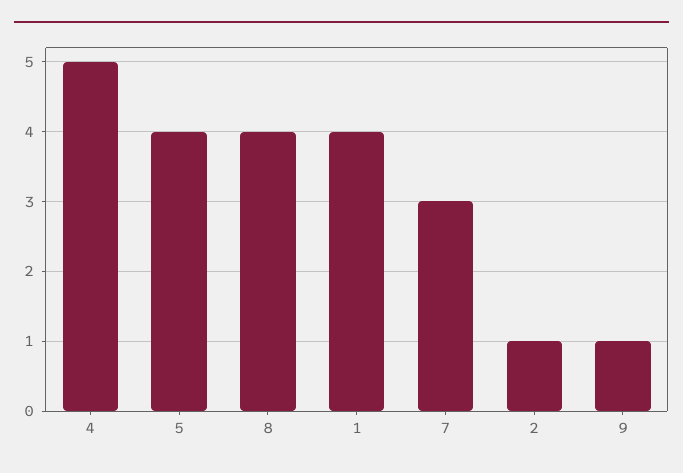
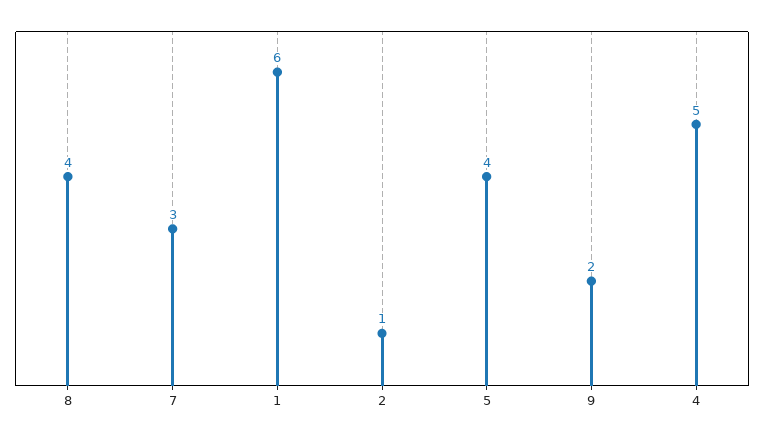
  {
    "4": 5,
    "5": 4,
    "8": 4,
-   "1": 4,
+   "1": 6,
    "7": 3,
    "2": 1,
-   "9": 1
+   "9": 2
  }

